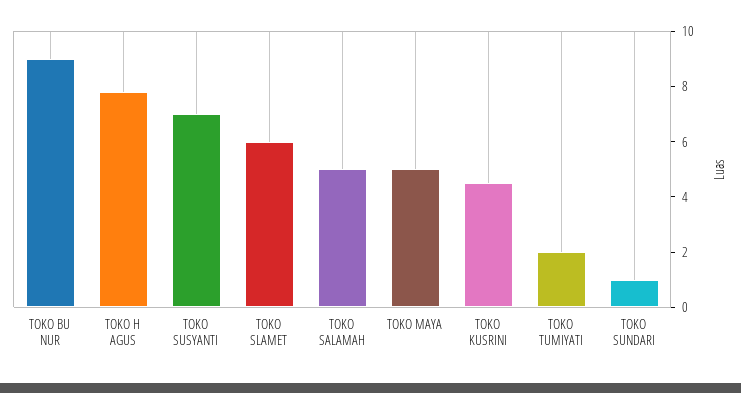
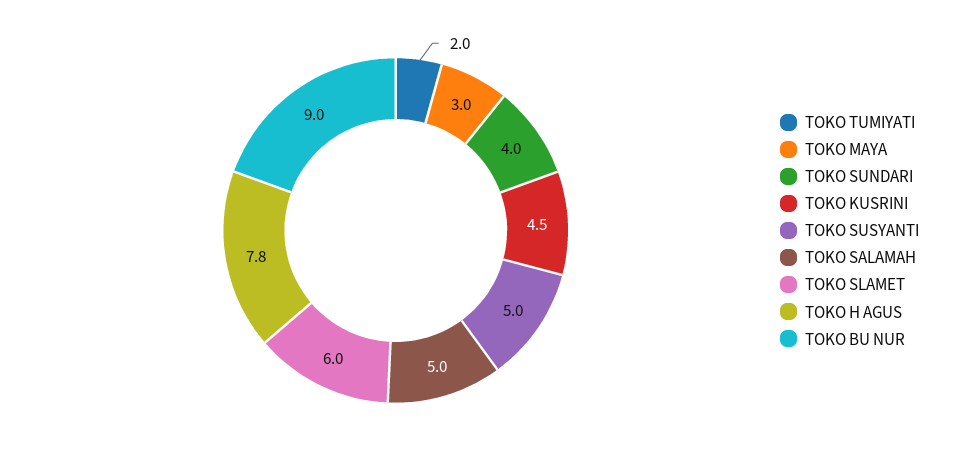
  {
    "TOKO BU NUR": 9,
    "TOKO H AGUS": 7.8,
-   "TOKO SUSYANTI": 7,
+   "TOKO SUSYANTI": 5,
    "TOKO SLAMET": 6,
    "TOKO SALAMAH": 5,
-   "TOKO MAYA": 5,
+   "TOKO MAYA": 3,
    "TOKO KUSRINI": 4.5,
    "TOKO TUMIYATI": 2,
-   "TOKO SUNDARI": 1
+   "TOKO SUNDARI": 4
  }

